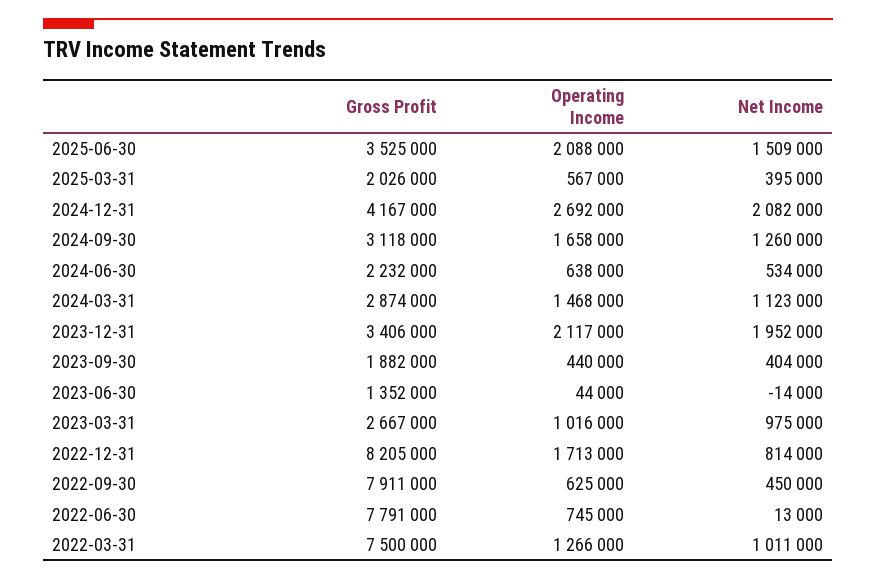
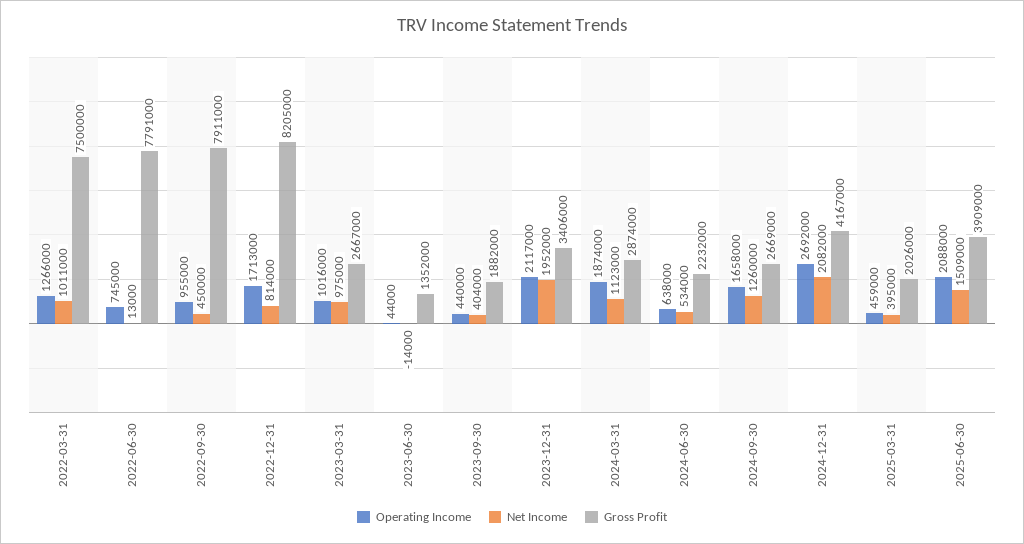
  {
    "Gross Profit": {
-     "2025-06-30": 3525000,
+     "2025-06-30": 3909000,
      "2025-03-31": 2026000,
      "2024-12-31": 4167000,
-     "2024-09-30": 3118000,
+     "2024-09-30": 2669000,
      "2024-06-30": 2232000,
      "2024-03-31": 2874000,
      "2023-12-31": 3406000,
      "2023-09-30": 1882000,
      "2023-06-30": 1352000,
      "2023-03-31": 2667000,
      "2022-12-31": 8205000,
      "2022-09-30": 7911000,
      "2022-06-30": 7791000,
      "2022-03-31": 7500000
    },
    "Operating Income": {
      "2025-06-30": 2088000,
-     "2025-03-31": 567000,
+     "2025-03-31": 459000,
      "2024-12-31": 2692000,
      "2024-09-30": 1658000,
      "2024-06-30": 638000,
-     "2024-03-31": 1468000,
+     "2024-03-31": 1874000,
      "2023-12-31": 2117000,
      "2023-09-30": 440000,
      "2023-06-30": 44000,
      "2023-03-31": 1016000,
      "2022-12-31": 1713000,
-     "2022-09-30": 625000,
+     "2022-09-30": 955000,
      "2022-06-30": 745000,
      "2022-03-31": 1266000
    },
    "Net Income": {
      "2025-06-30": 1509000,
      "2025-03-31": 395000,
      "2024-12-31": 2082000,
      "2024-09-30": 1260000,
      "2024-06-30": 534000,
      "2024-03-31": 1123000,
      "2023-12-31": 1952000,
      "2023-09-30": 404000,
      "2023-06-30": -14000,
      "2023-03-31": 975000,
      "2022-12-31": 814000,
      "2022-09-30": 450000,
      "2022-06-30": 13000,
      "2022-03-31": 1011000
    }
  }

